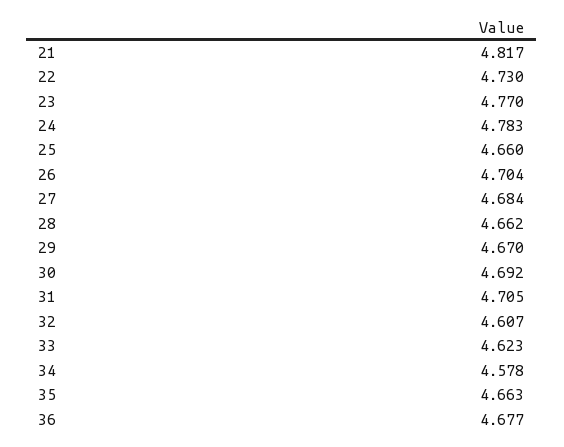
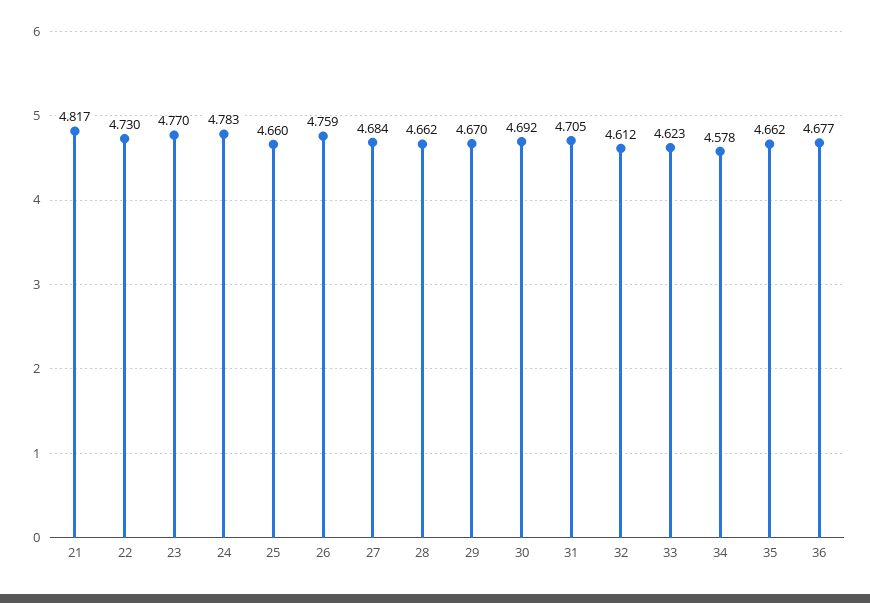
  {
    "21": 4.817,
    "22": 4.73,
    "23": 4.77,
    "24": 4.783,
    "25": 4.66,
-   "26": 4.704,
+   "26": 4.759,
    "27": 4.684,
    "28": 4.662,
    "29": 4.67,
    "30": 4.692,
    "31": 4.705,
-   "32": 4.607,
+   "32": 4.612,
    "33": 4.623,
    "34": 4.578,
-   "35": 4.663,
+   "35": 4.662,
    "36": 4.677
  }

